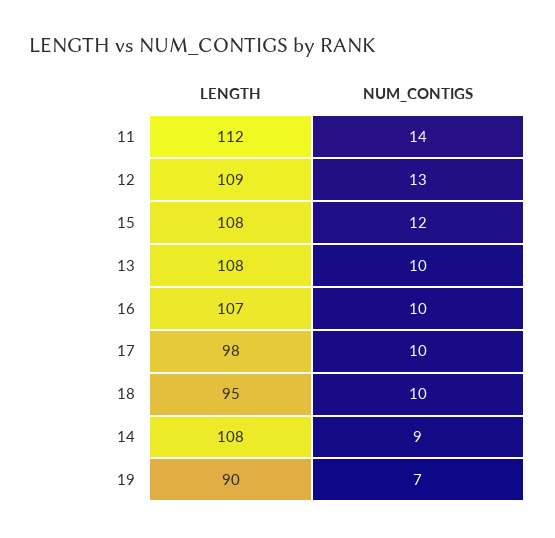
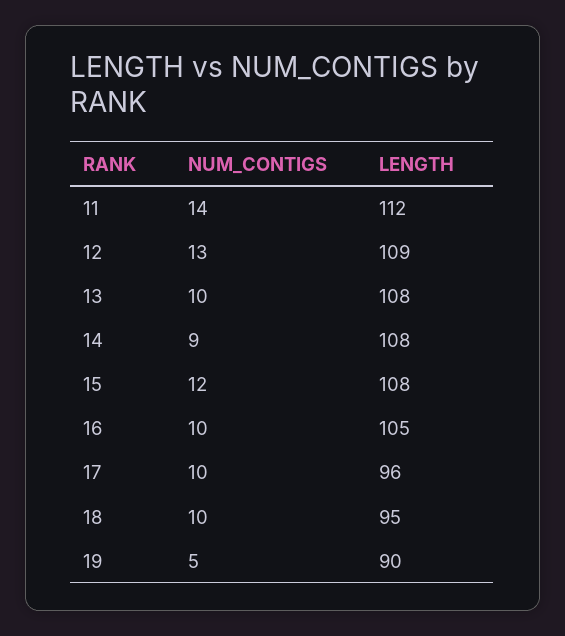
  {
    "LENGTH": {
      "11": 112,
      "12": 109,
      "15": 108,
      "13": 108,
-     "16": 107,
+     "16": 105,
-     "17": 98,
+     "17": 96,
      "18": 95,
      "14": 108,
      "19": 90
    },
    "NUM_CONTIGS": {
      "11": 14,
      "12": 13,
      "15": 12,
      "13": 10,
      "16": 10,
      "17": 10,
      "18": 10,
      "14": 9,
-     "19": 7
+     "19": 5
    }
  }

